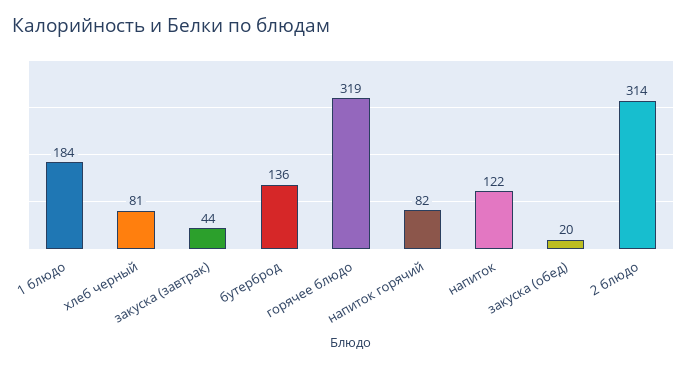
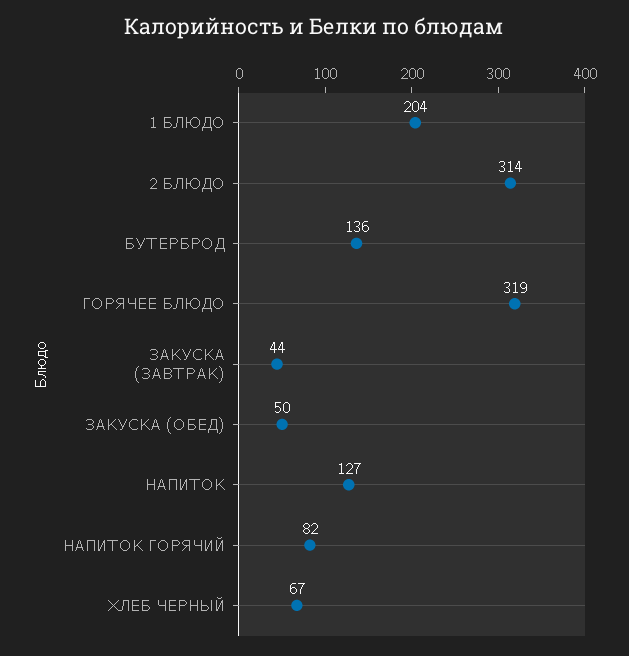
  {
-   "1 блюдо": 184,
+   "1 блюдо": 204,
-   "хлеб черный": 81,
+   "хлеб черный": 67,
    "закуска (завтрак)": 44,
    "бутерброд": 136,
    "горячее блюдо": 319,
    "напиток горячий": 82,
-   "напиток": 122,
+   "напиток": 127,
-   "закуска (обед)": 20,
+   "закуска (обед)": 50,
    "2 блюдо": 314
  }

